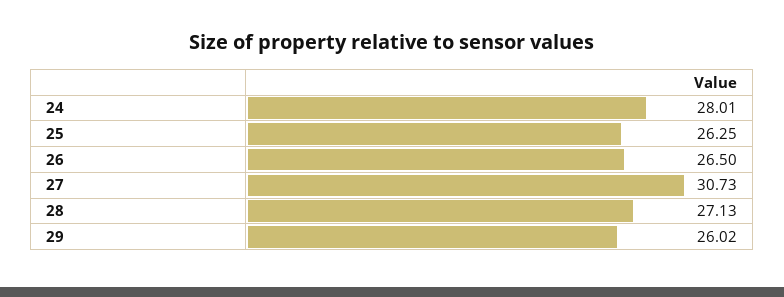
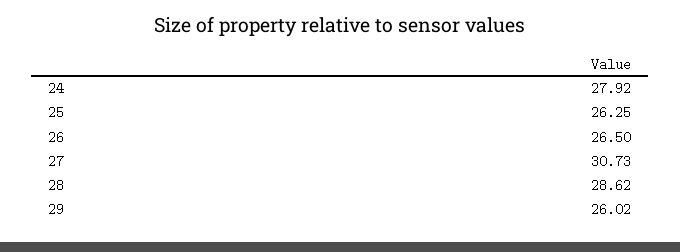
  {
-   "24": 28.01,
+   "24": 27.92,
    "25": 26.25,
    "26": 26.5,
    "27": 30.73,
-   "28": 27.13,
+   "28": 28.62,
    "29": 26.02
  }

